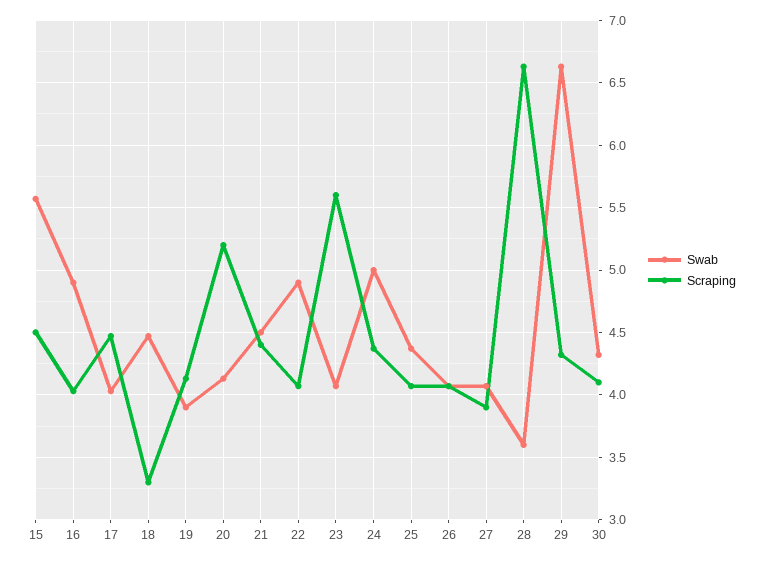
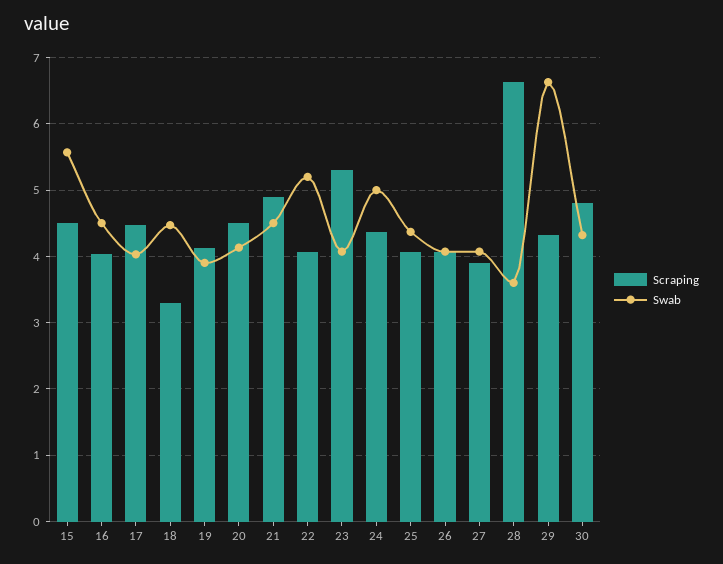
  {
    "Swab": {
      "15": 5.55,
-     "16": 4.9,
+     "16": 4.5,
      "17": 4.05,
      "18": 4.45,
      "19": 3.9,
      "20": 4.15,
      "21": 4.5,
-     "22": 4.9,
+     "22": 5.2,
      "23": 4.05,
      "24": 5,
      "25": 4.35,
      "26": 4.05,
      "27": 4.05,
      "28": 3.6,
      "29": 6.65,
      "30": 4.3
    },
    "Scraping": {
      "15": 4.5,
      "16": 4.05,
      "17": 4.45,
      "18": 3.3,
      "19": 4.15,
-     "20": 5.2,
+     "20": 4.5,
-     "21": 4.4,
+     "21": 4.9,
      "22": 4.05,
-     "23": 5.6,
+     "23": 5.3,
      "24": 4.35,
      "25": 4.05,
      "26": 4.05,
      "27": 3.9,
      "28": 6.65,
      "29": 4.3,
-     "30": 4.1
+     "30": 4.8
    }
  }

